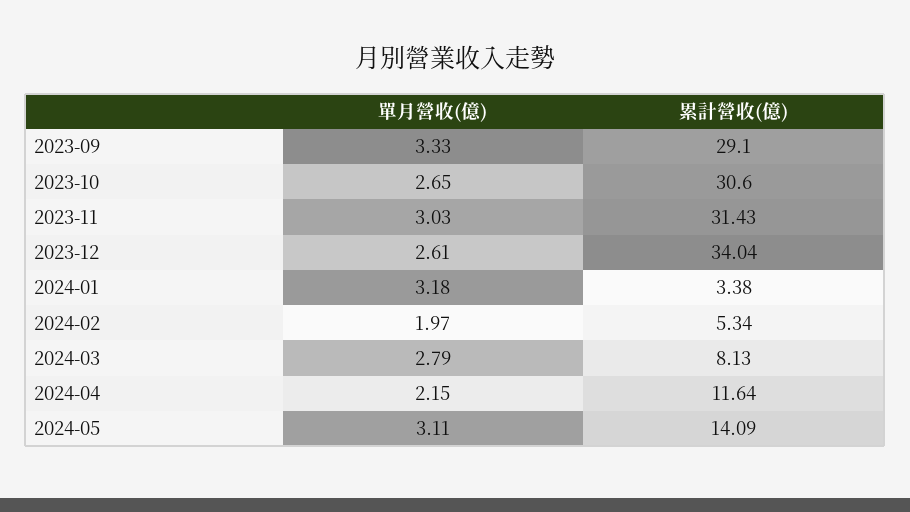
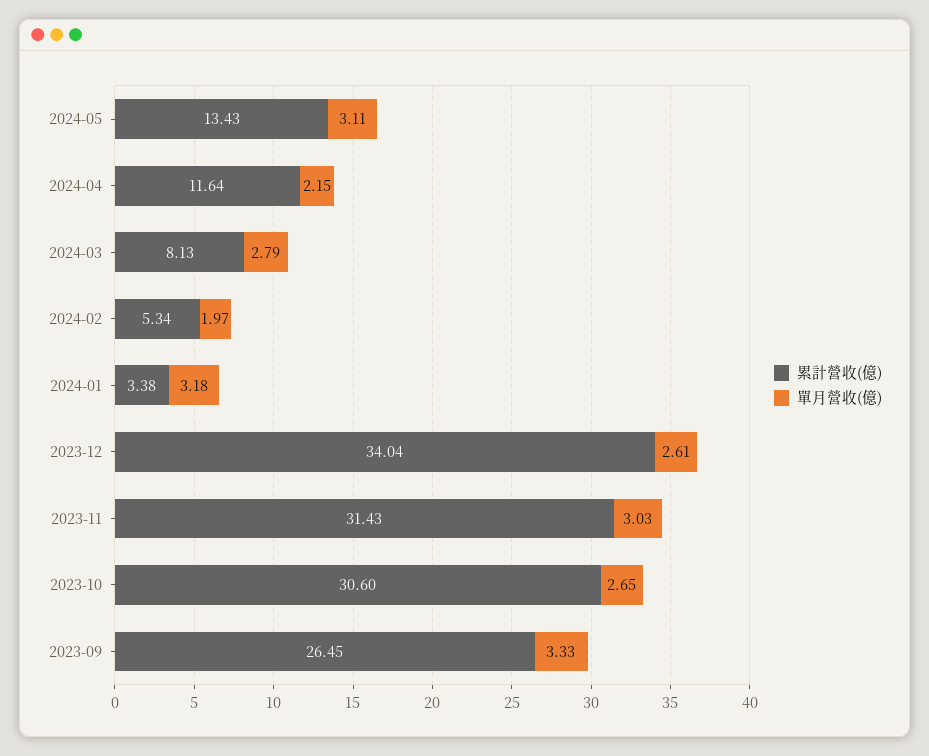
  {
    "單月營收(億)": {
      "2023-09": 3.33,
      "2023-10": 2.65,
      "2023-11": 3.03,
      "2023-12": 2.61,
      "2024-01": 3.18,
      "2024-02": 1.97,
      "2024-03": 2.79,
      "2024-04": 2.15,
      "2024-05": 3.11
    },
    "累計營收(億)": {
-     "2023-09": 29.1,
+     "2023-09": 26.45,
      "2023-10": 30.6,
      "2023-11": 31.43,
      "2023-12": 34.04,
      "2024-01": 3.38,
      "2024-02": 5.34,
      "2024-03": 8.13,
      "2024-04": 11.64,
-     "2024-05": 14.09
+     "2024-05": 13.43
    }
  }

